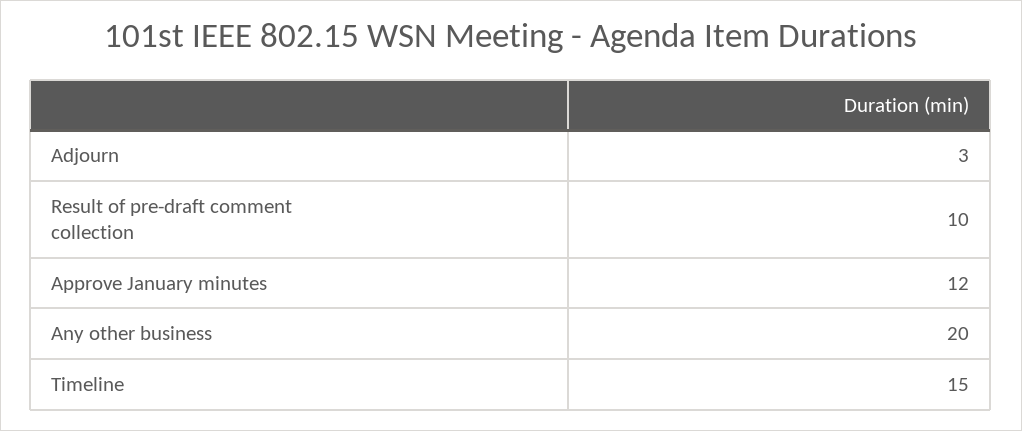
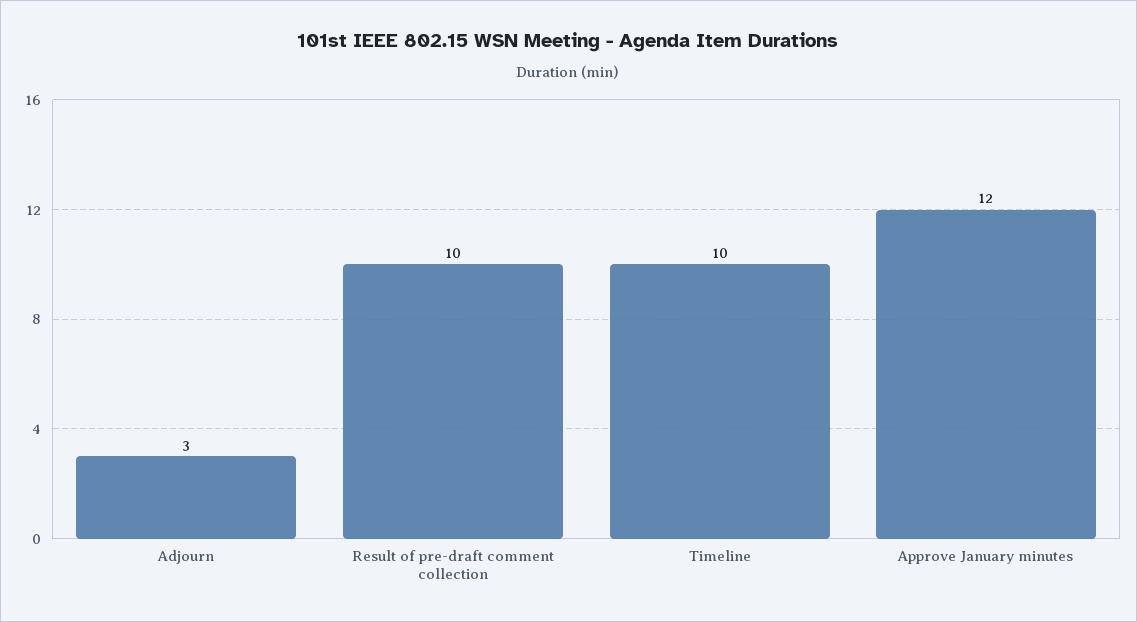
  {
    "Adjourn": 3,
    "Result of pre-draft comment collection": 10,
    "Approve January minutes": 12,
-   "Any other business": 20,
-   "Timeline": 15
+   "Timeline": 10
  }

